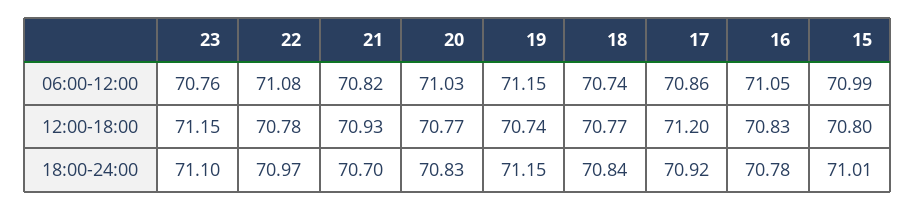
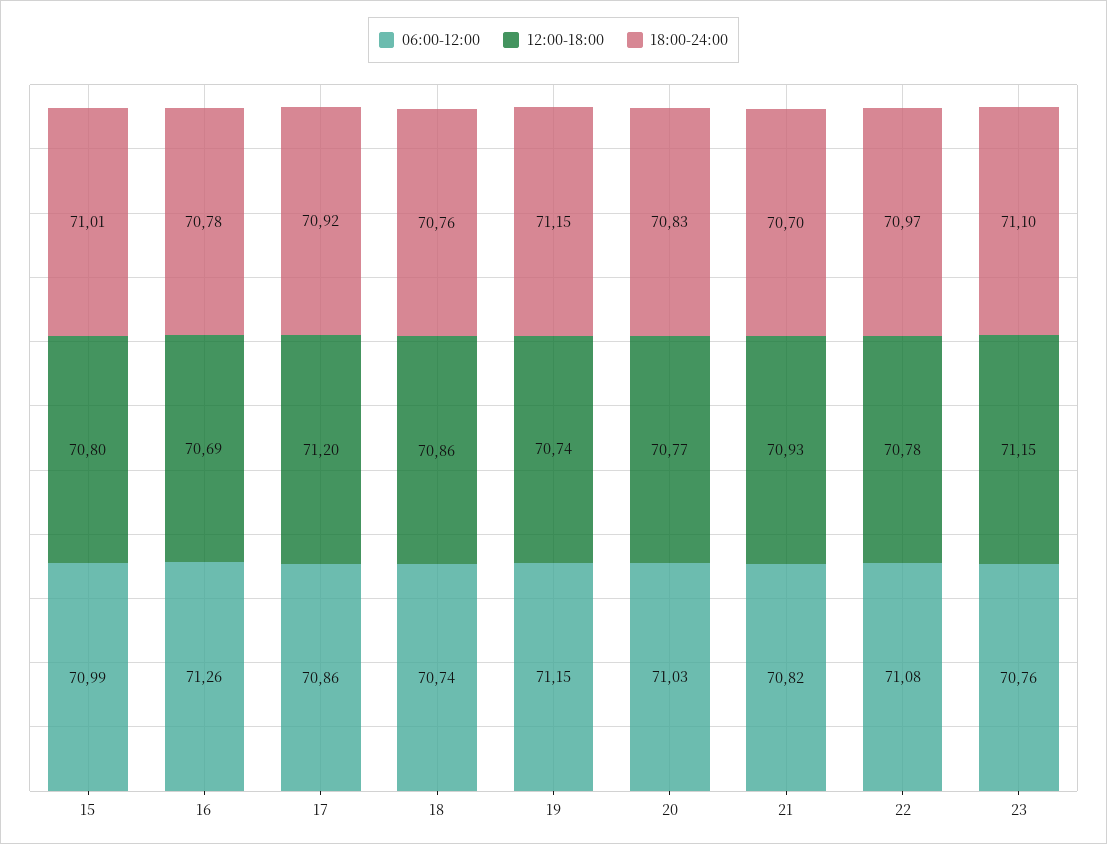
  {
    "06:00-12:00": {
      "23": 70.76,
      "22": 71.08,
      "21": 70.82,
      "20": 71.03,
      "19": 71.15,
      "18": 70.74,
      "17": 70.86,
-     "16": 71.05,
+     "16": 71.26,
      "15": 70.99
    },
    "12:00-18:00": {
      "23": 71.15,
      "22": 70.78,
      "21": 70.93,
      "20": 70.77,
      "19": 70.74,
-     "18": 70.77,
+     "18": 70.86,
      "17": 71.2,
-     "16": 70.83,
+     "16": 70.69,
      "15": 70.8
    },
    "18:00-24:00": {
      "23": 71.1,
      "22": 70.97,
      "21": 70.7,
      "20": 70.83,
      "19": 71.15,
-     "18": 70.84,
+     "18": 70.76,
      "17": 70.92,
      "16": 70.78,
      "15": 71.01
    }
  }

